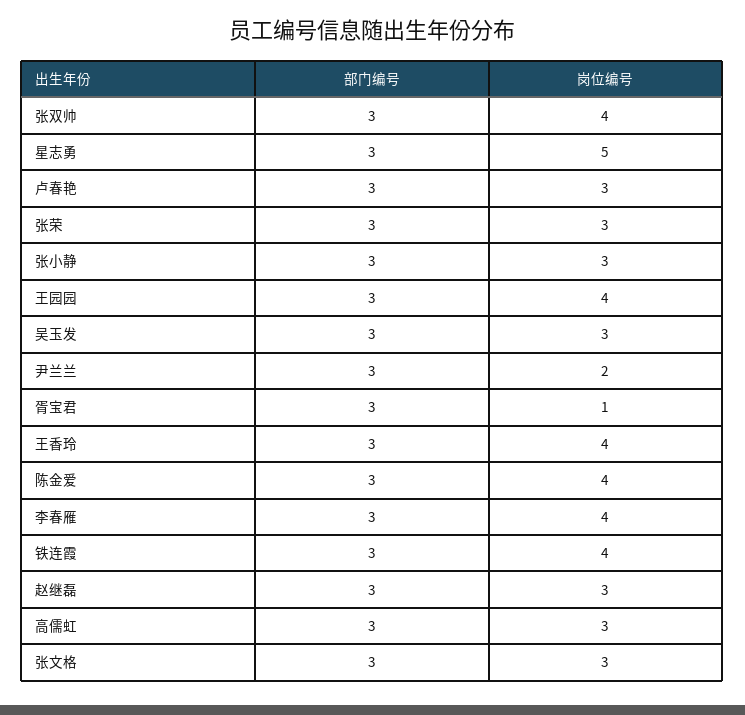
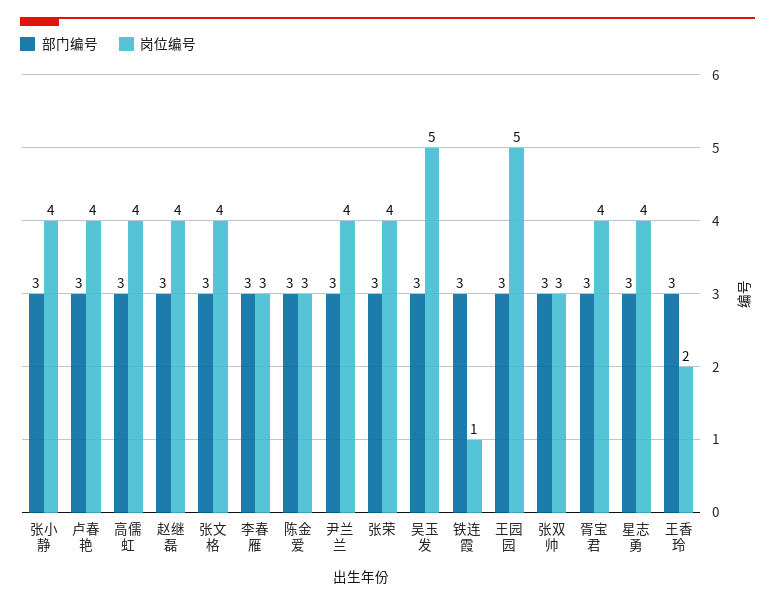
  {
    "部门编号": {
      "张双帅": 3,
      "星志勇": 3,
      "卢春艳": 3,
      "张荣": 3,
      "张小静": 3,
      "王园园": 3,
      "吴玉发": 3,
      "尹兰兰": 3,
      "胥宝君": 3,
      "王香玲": 3,
      "陈金爱": 3,
      "李春雁": 3,
      "铁连霞": 3,
      "赵继磊": 3,
      "高儒虹": 3,
      "张文格": 3
    },
    "岗位编号": {
-     "张双帅": 4,
+     "张双帅": 3,
-     "星志勇": 5,
+     "星志勇": 4,
-     "卢春艳": 3,
+     "卢春艳": 4,
-     "张荣": 3,
+     "张荣": 4,
-     "张小静": 3,
+     "张小静": 4,
-     "王园园": 4,
+     "王园园": 5,
-     "吴玉发": 3,
+     "吴玉发": 5,
-     "尹兰兰": 2,
+     "尹兰兰": 4,
-     "胥宝君": 1,
+     "胥宝君": 4,
-     "王香玲": 4,
+     "王香玲": 2,
-     "陈金爱": 4,
+     "陈金爱": 3,
-     "李春雁": 4,
+     "李春雁": 3,
-     "铁连霞": 4,
+     "铁连霞": 1,
-     "赵继磊": 3,
+     "赵继磊": 4,
-     "高儒虹": 3,
+     "高儒虹": 4,
-     "张文格": 3
+     "张文格": 4
    }
  }

